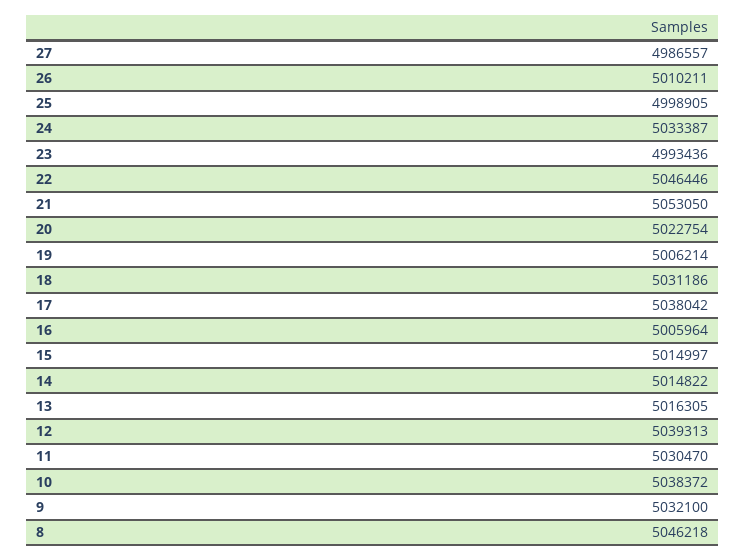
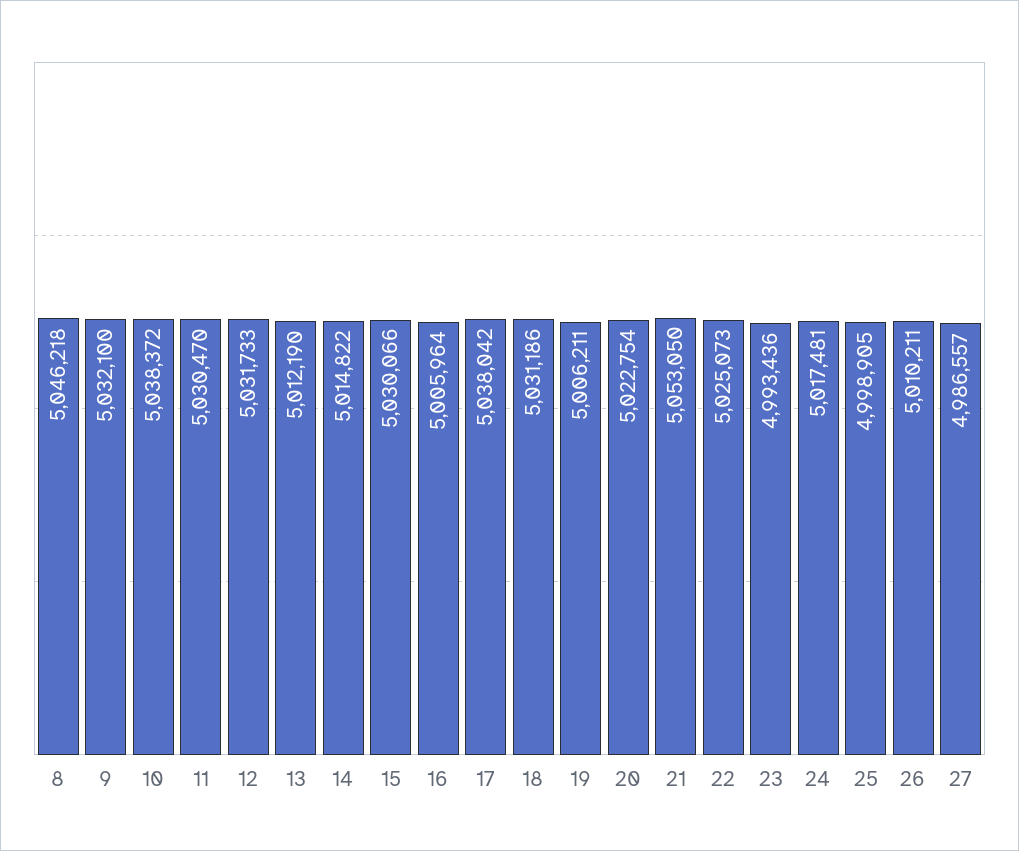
  {
    "27": 4986557,
    "26": 5010211,
    "25": 4998905,
-   "24": 5033387,
+   "24": 5017481,
    "23": 4993436,
-   "22": 5046446,
+   "22": 5025073,
    "21": 5053050,
    "20": 5022754,
-   "19": 5006214,
+   "19": 5006211,
    "18": 5031186,
    "17": 5038042,
    "16": 5005964,
-   "15": 5014997,
+   "15": 5030066,
    "14": 5014822,
-   "13": 5016305,
+   "13": 5012190,
-   "12": 5039313,
+   "12": 5031733,
    "11": 5030470,
    "10": 5038372,
    "9": 5032100,
    "8": 5046218
  }

